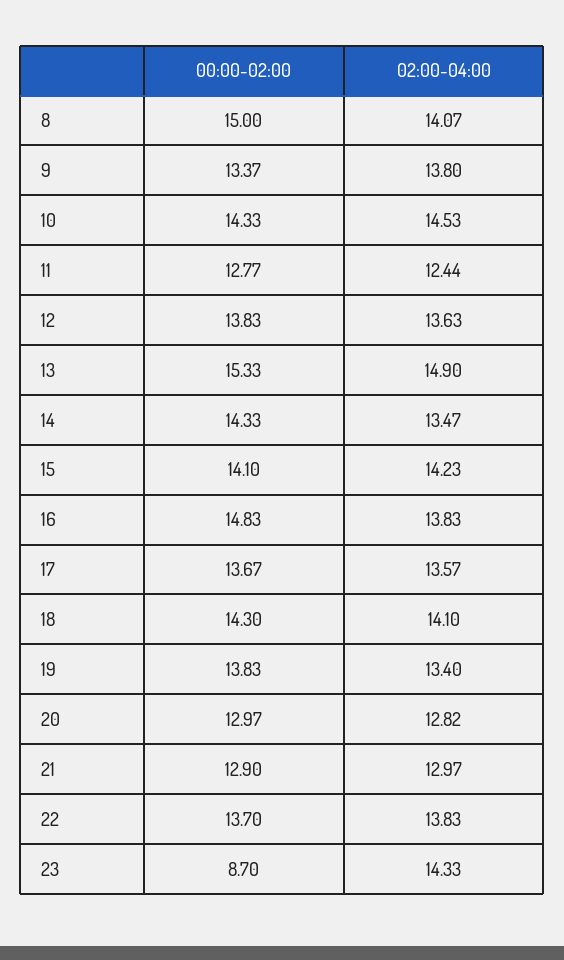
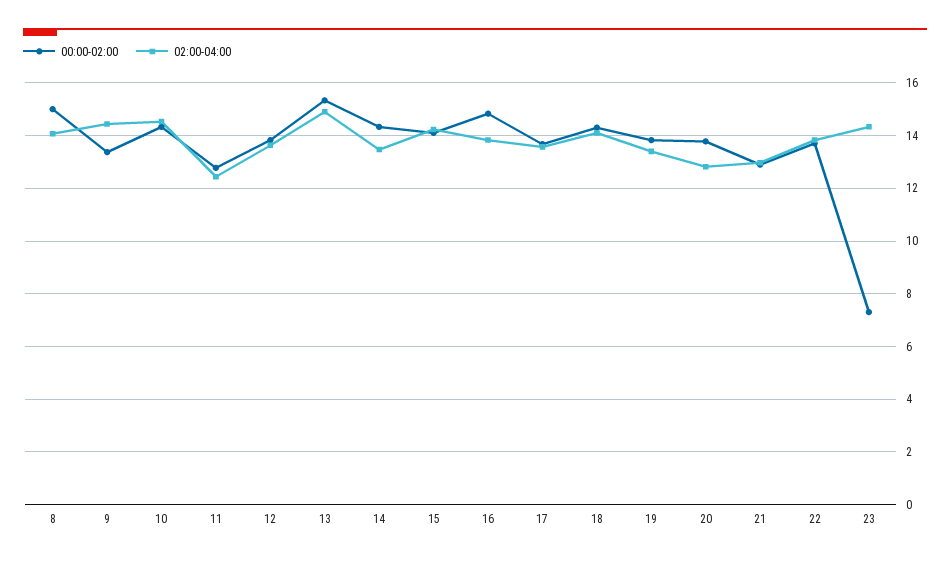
  {
    "00:00-02:00": {
      "8": 15,
      "9": 13.37,
      "10": 14.33,
      "11": 12.77,
      "12": 13.83,
      "13": 15.33,
      "14": 14.33,
      "15": 14.1,
      "16": 14.83,
      "17": 13.67,
      "18": 14.3,
      "19": 13.83,
-     "20": 12.97,
+     "20": 13.75,
      "21": 12.9,
      "22": 13.7,
-     "23": 8.7
+     "23": 7.25
    },
    "02:00-04:00": {
      "8": 14.07,
-     "9": 13.8,
+     "9": 14.5,
      "10": 14.53,
      "11": 12.44,
      "12": 13.63,
      "13": 14.9,
      "14": 13.47,
      "15": 14.23,
      "16": 13.83,
      "17": 13.57,
      "18": 14.1,
      "19": 13.4,
      "20": 12.82,
      "21": 12.97,
      "22": 13.83,
      "23": 14.33
    }
  }

